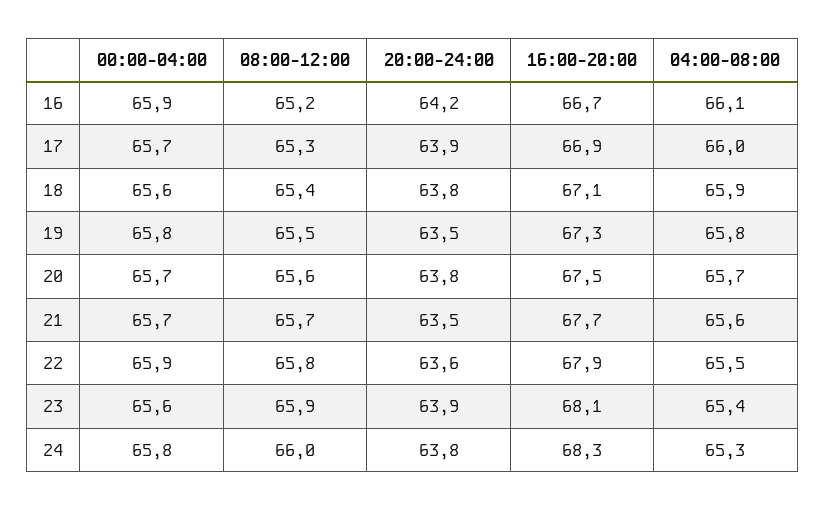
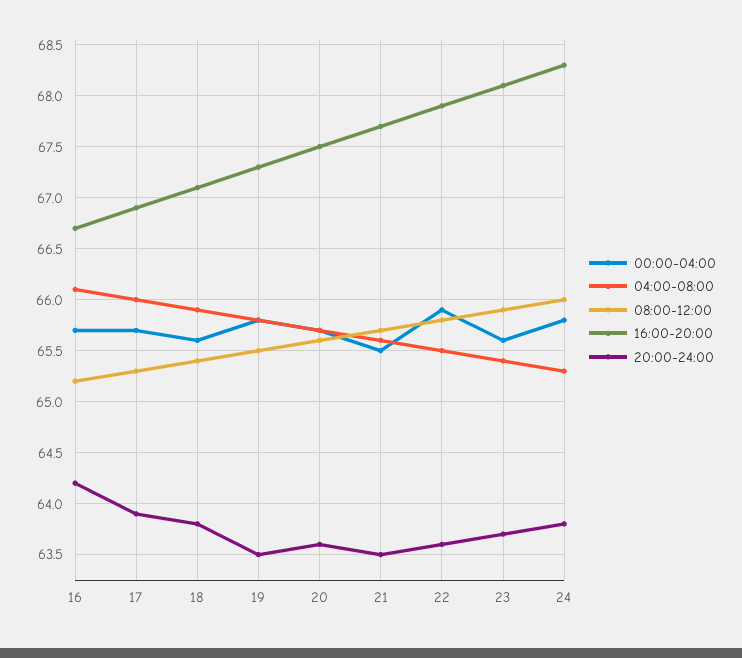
  {
    "00:00-04:00": {
-     "16": 65.9,
+     "16": 65.7,
      "17": 65.7,
      "18": 65.6,
      "19": 65.8,
      "20": 65.7,
-     "21": 65.7,
+     "21": 65.5,
      "22": 65.9,
      "23": 65.6,
      "24": 65.8
    },
    "08:00-12:00": {
      "16": 65.2,
      "17": 65.3,
      "18": 65.4,
      "19": 65.5,
      "20": 65.6,
      "21": 65.7,
      "22": 65.8,
      "23": 65.9,
      "24": 66
    },
    "20:00-24:00": {
      "16": 64.2,
      "17": 63.9,
      "18": 63.8,
      "19": 63.5,
-     "20": 63.8,
+     "20": 63.6,
      "21": 63.5,
      "22": 63.6,
-     "23": 63.9,
+     "23": 63.7,
      "24": 63.8
    },
    "16:00-20:00": {
      "16": 66.7,
      "17": 66.9,
      "18": 67.1,
      "19": 67.3,
      "20": 67.5,
      "21": 67.7,
      "22": 67.9,
      "23": 68.1,
      "24": 68.3
    },
    "04:00-08:00": {
      "16": 66.1,
      "17": 66,
      "18": 65.9,
      "19": 65.8,
      "20": 65.7,
      "21": 65.6,
      "22": 65.5,
      "23": 65.4,
      "24": 65.3
    }
  }

